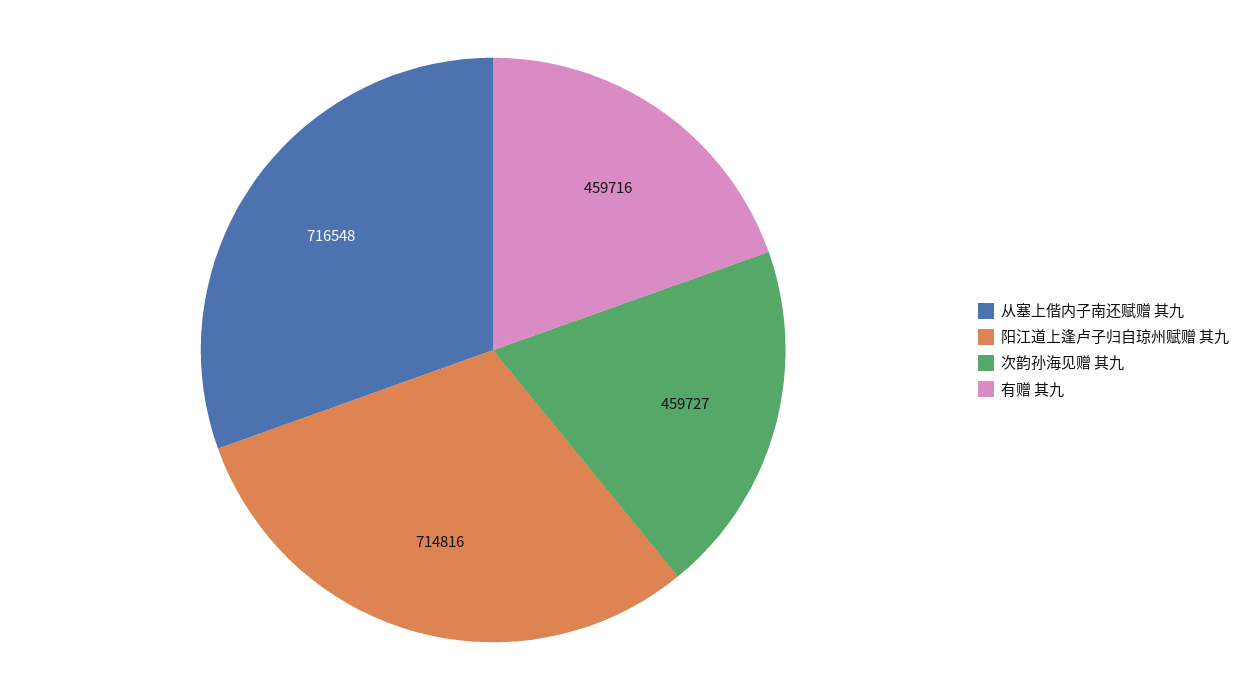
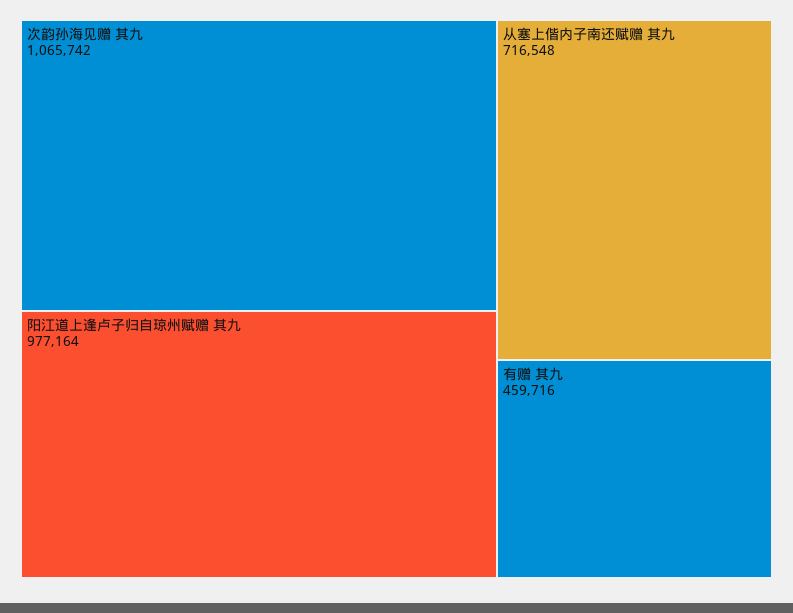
  {
    "从塞上偕内子南还赋赠 其九": 716548,
-   "阳江道上逢卢子归自琼州赋赠 其九": 714816,
+   "阳江道上逢卢子归自琼州赋赠 其九": 977164,
-   "次韵孙海见赠 其九": 459727,
+   "次韵孙海见赠 其九": 1065742,
    "有赠 其九": 459716
  }

